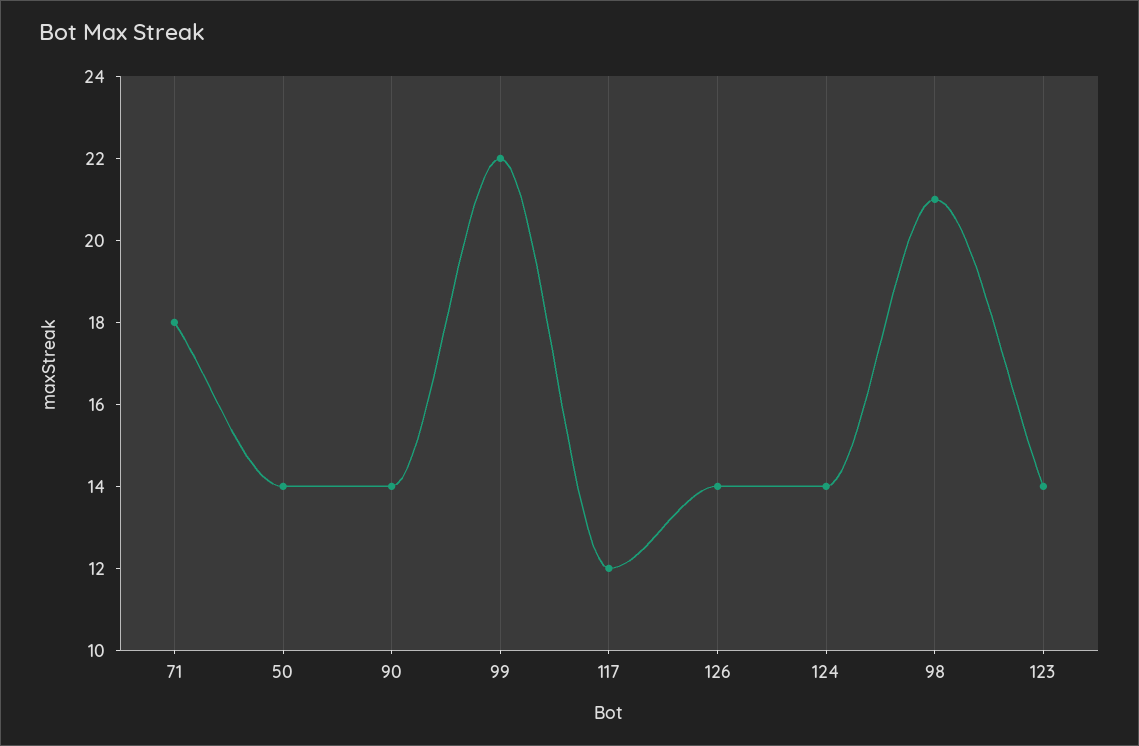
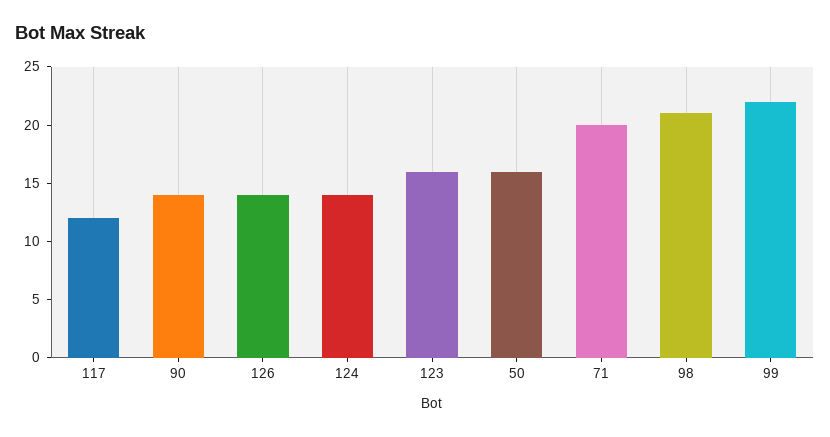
  {
-   "71": 18,
+   "71": 20,
-   "50": 14,
+   "50": 16,
    "90": 14,
    "99": 22,
    "117": 12,
    "126": 14,
    "124": 14,
    "98": 21,
-   "123": 14
+   "123": 16
  }

